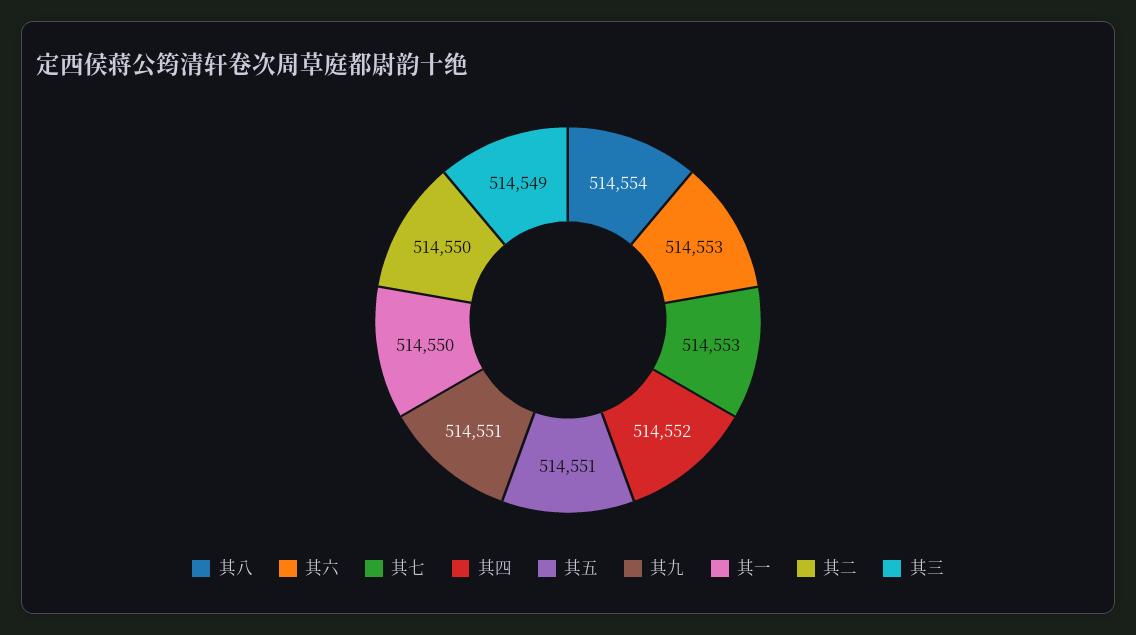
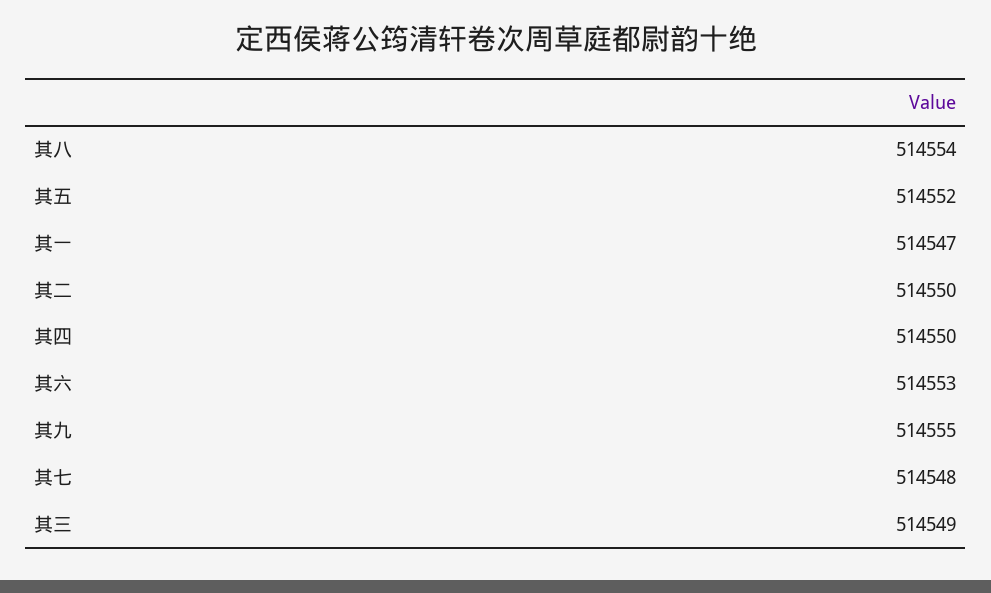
  {
    "其八": 514554,
    "其六": 514553,
-   "其七": 514553,
+   "其七": 514548,
-   "其四": 514552,
+   "其四": 514550,
-   "其五": 514551,
+   "其五": 514552,
-   "其九": 514551,
+   "其九": 514555,
-   "其一": 514550,
+   "其一": 514547,
    "其二": 514550,
    "其三": 514549
  }

